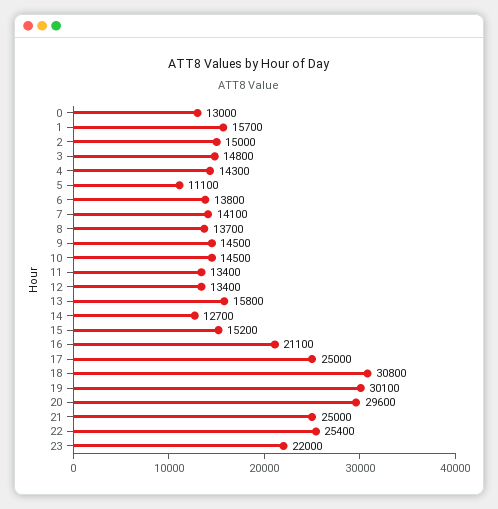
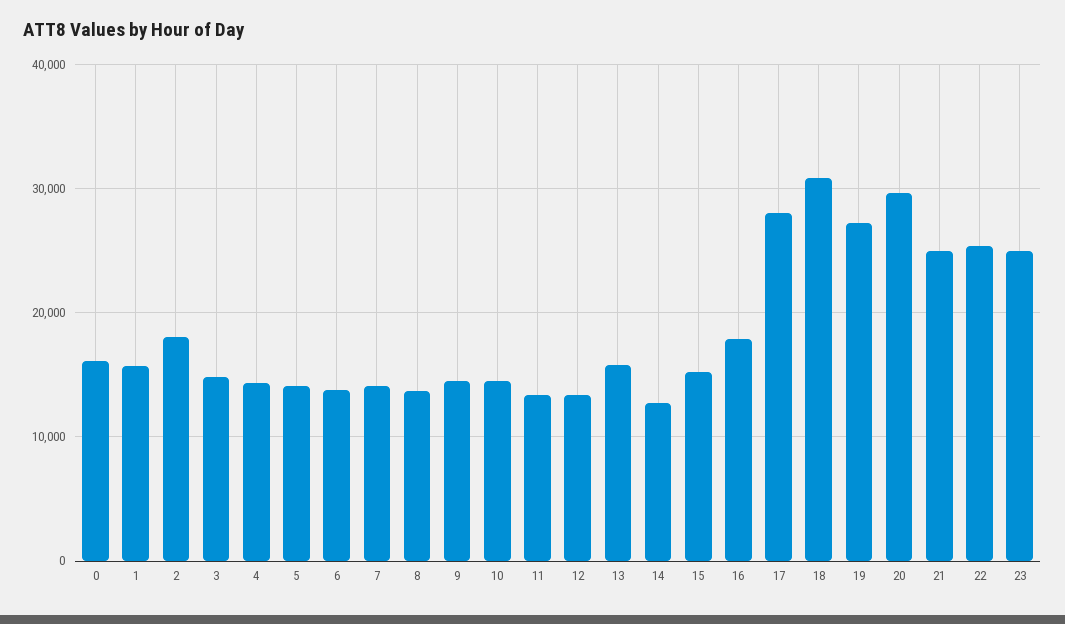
  {
-   "0": 13000,
+   "0": 16000,
    "1": 15700,
-   "2": 15000,
+   "2": 18000,
    "3": 14800,
    "4": 14300,
-   "5": 11100,
+   "5": 14000,
    "6": 13800,
    "7": 14100,
    "8": 13700,
    "9": 14500,
    "10": 14500,
    "11": 13400,
    "12": 13400,
    "13": 15800,
    "14": 12700,
    "15": 15200,
-   "16": 21100,
+   "16": 18000,
-   "17": 25000,
+   "17": 28000,
    "18": 30800,
-   "19": 30100,
+   "19": 27000,
    "20": 29600,
    "21": 25000,
    "22": 25400,
-   "23": 22000
+   "23": 25000
  }

